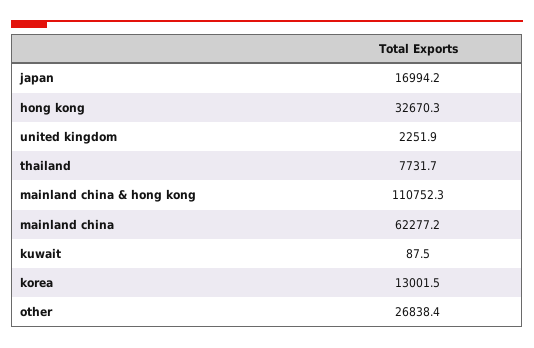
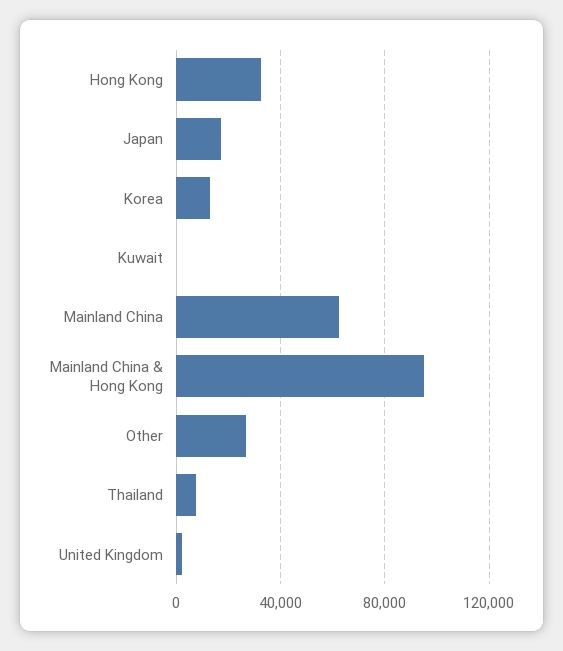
  {
    "japan": 16994.2,
    "hong kong": 32670.3,
    "united kingdom": 2251.9,
    "thailand": 7731.7,
-   "mainland china & hong kong": 110752.3,
+   "mainland china & hong kong": 95000,
    "mainland china": 62277.2,
    "kuwait": 87.5,
    "korea": 13001.5,
    "other": 26838.4
  }

